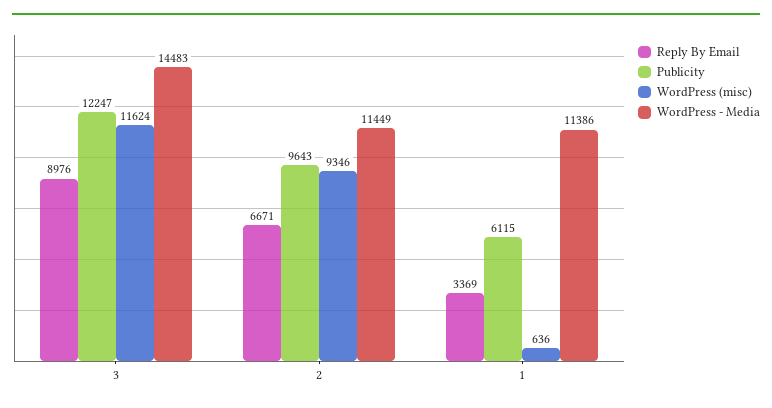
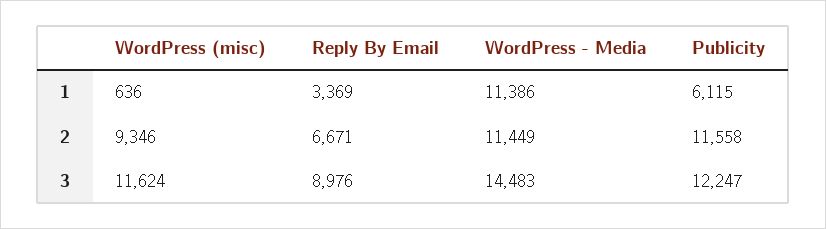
  {
    "Reply By Email": {
      "3": 8976,
      "2": 6671,
      "1": 3369
    },
    "Publicity": {
      "3": 12247,
-     "2": 9643,
+     "2": 11558,
      "1": 6115
    },
    "WordPress (misc)": {
      "3": 11624,
      "2": 9346,
      "1": 636
    },
    "WordPress - Media": {
      "3": 14483,
      "2": 11449,
      "1": 11386
    }
  }

